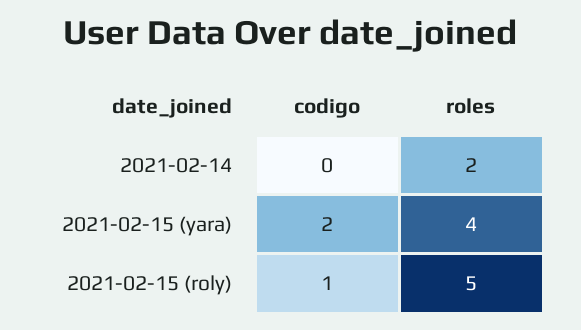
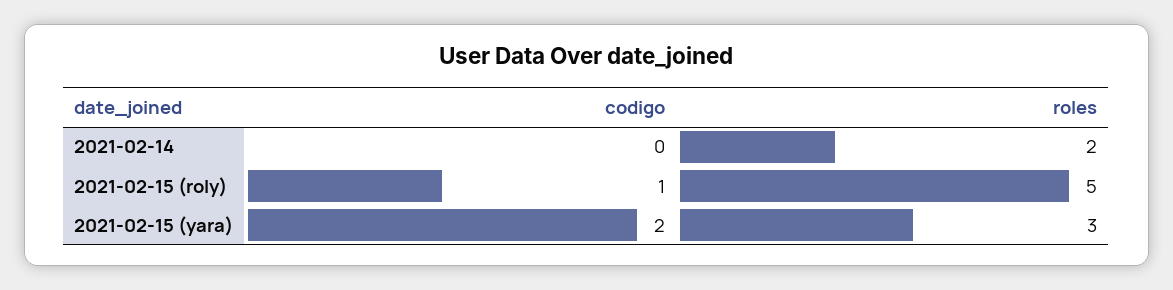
  {
    "codigo": {
      "2021-02-14": 0,
      "2021-02-15 (yara)": 2,
      "2021-02-15 (roly)": 1
    },
    "roles": {
      "2021-02-14": 2,
-     "2021-02-15 (yara)": 4,
+     "2021-02-15 (yara)": 3,
      "2021-02-15 (roly)": 5
    }
  }

